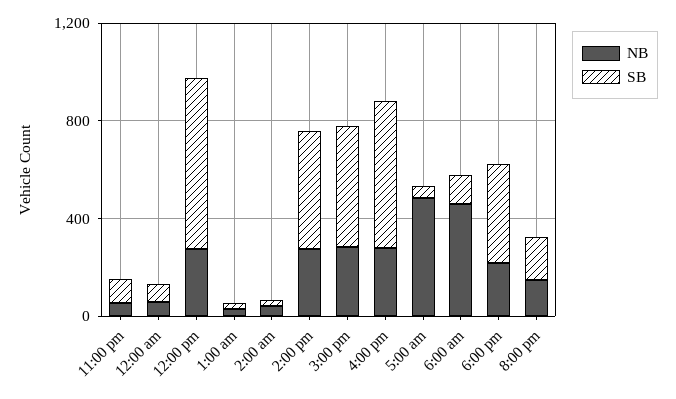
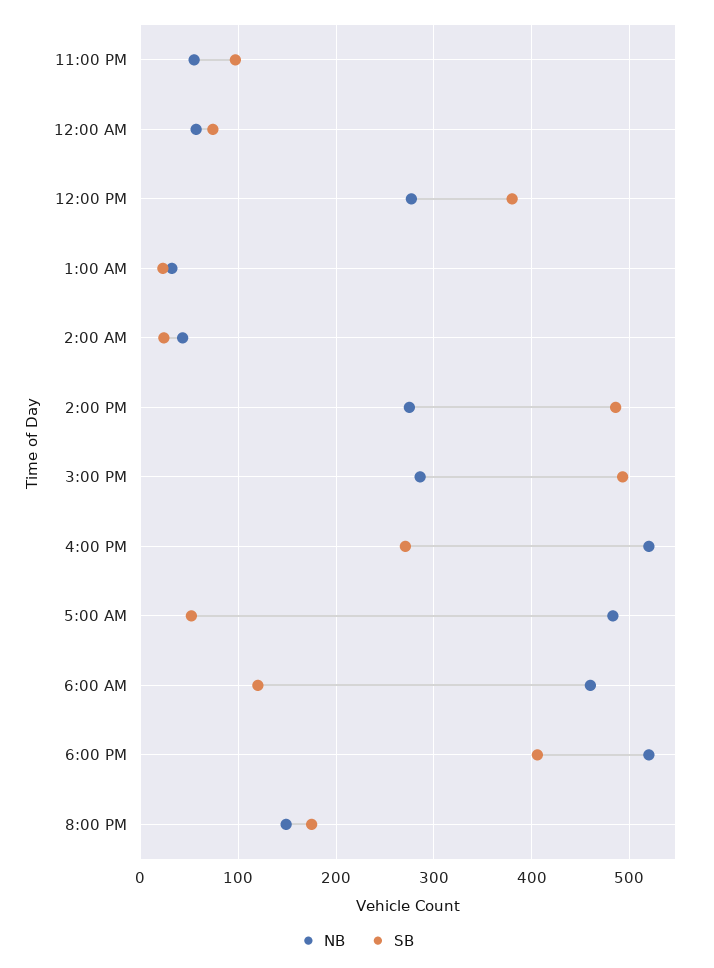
  {
    "NB": {
      "11:00 pm": 60,
      "12:00 am": 60,
      "12:00 pm": 280,
      "1:00 am": 30,
      "2:00 am": 40,
      "2:00 pm": 280,
      "3:00 pm": 290,
-     "4:00 pm": 300,
+     "4:00 pm": 520,
      "5:00 am": 480,
      "6:00 am": 460,
-     "6:00 pm": 200,
+     "6:00 pm": 520,
      "8:00 pm": 150
    },
    "SB": {
      "11:00 pm": 100,
      "12:00 am": 70,
-     "12:00 pm": 700,
+     "12:00 pm": 380,
      "1:00 am": 20,
      "2:00 am": 20,
      "2:00 pm": 490,
      "3:00 pm": 490,
-     "4:00 pm": 600,
+     "4:00 pm": 270,
      "5:00 am": 50,
      "6:00 am": 120,
      "6:00 pm": 410,
      "8:00 pm": 180
    }
  }

